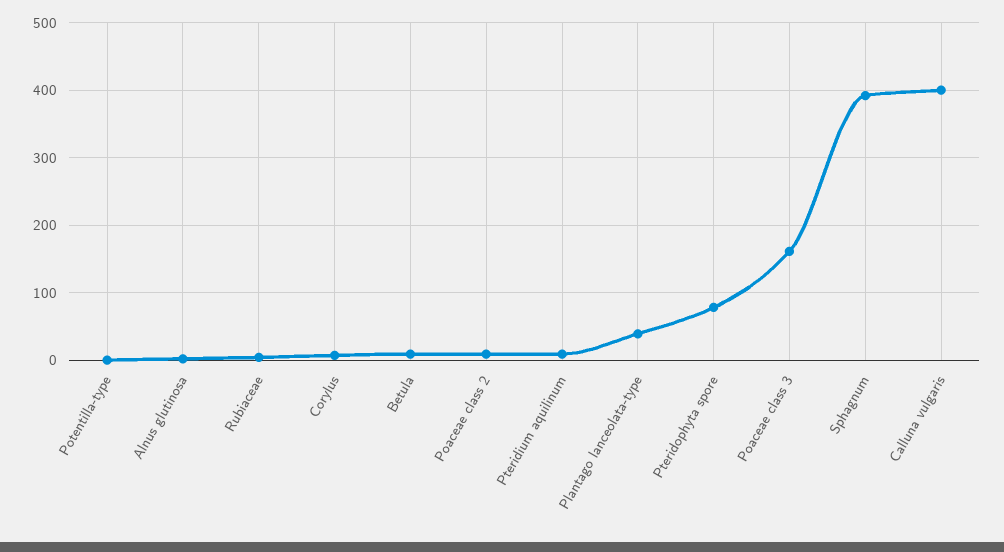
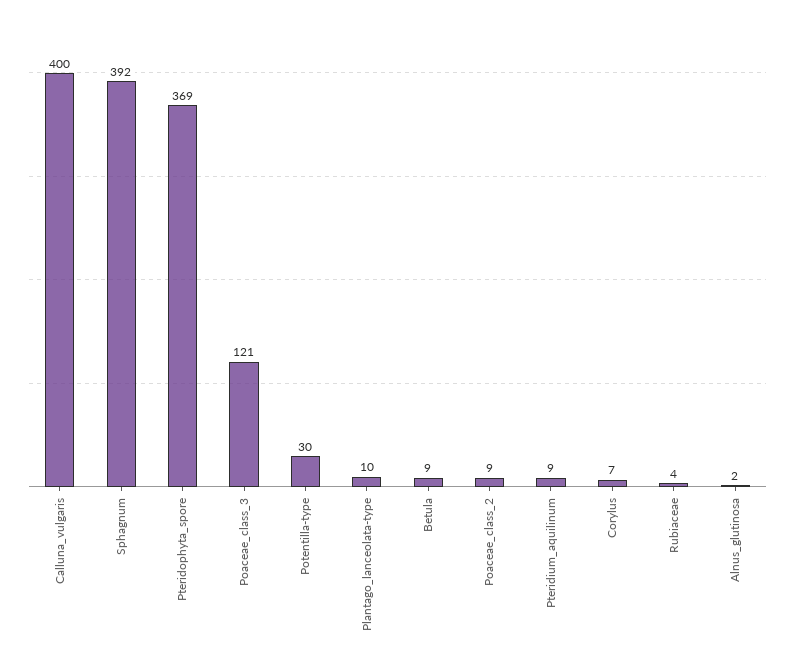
  {
-   "Potentilla-type": 0,
+   "Potentilla-type": 30,
    "Alnus glutinosa": 2,
    "Rubiaceae": 4,
    "Corylus": 7,
    "Betula": 9,
    "Poaceae class 2": 9,
    "Pteridium aquilinum": 9,
-   "Plantago lanceolata-type": 40,
+   "Plantago lanceolata-type": 10,
-   "Pteridophyta spore": 80,
+   "Pteridophyta spore": 369,
-   "Poaceae class 3": 160,
+   "Poaceae class 3": 121,
    "Sphagnum": 392,
    "Calluna vulgaris": 400
  }

